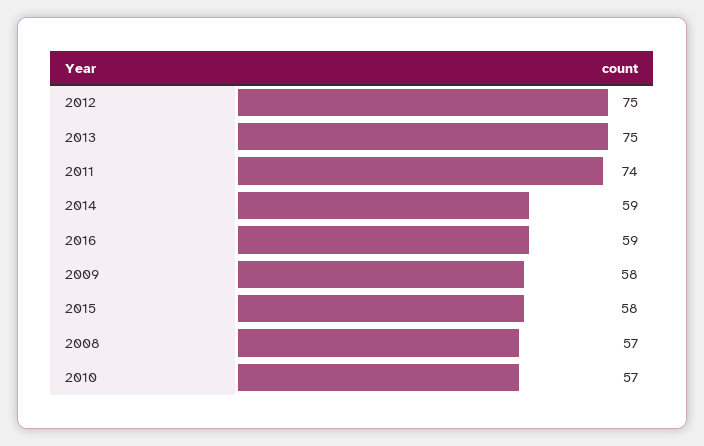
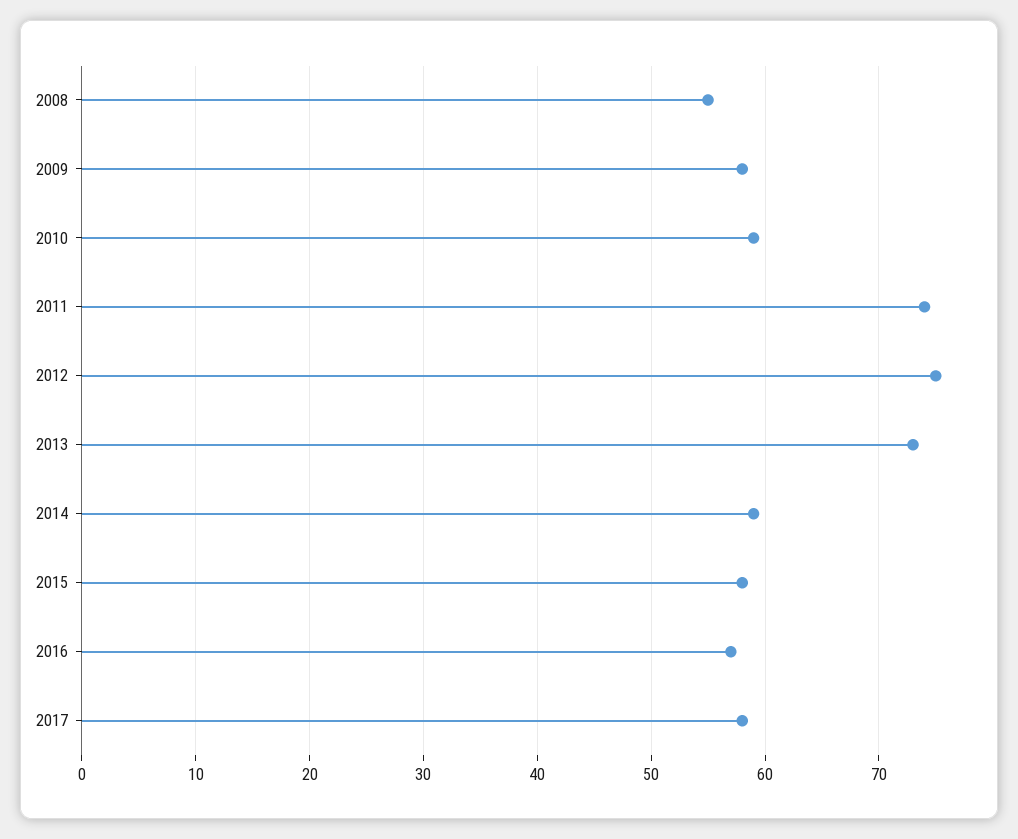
  {
    "2012": 75,
-   "2013": 75,
+   "2013": 73,
    "2011": 74,
    "2014": 59,
-   "2016": 59,
+   "2016": 57,
    "2009": 58,
    "2015": 58,
-   "2008": 57,
+   "2008": 55,
-   "2010": 57
+   "2010": 59,
+   "2017": 58
  }

